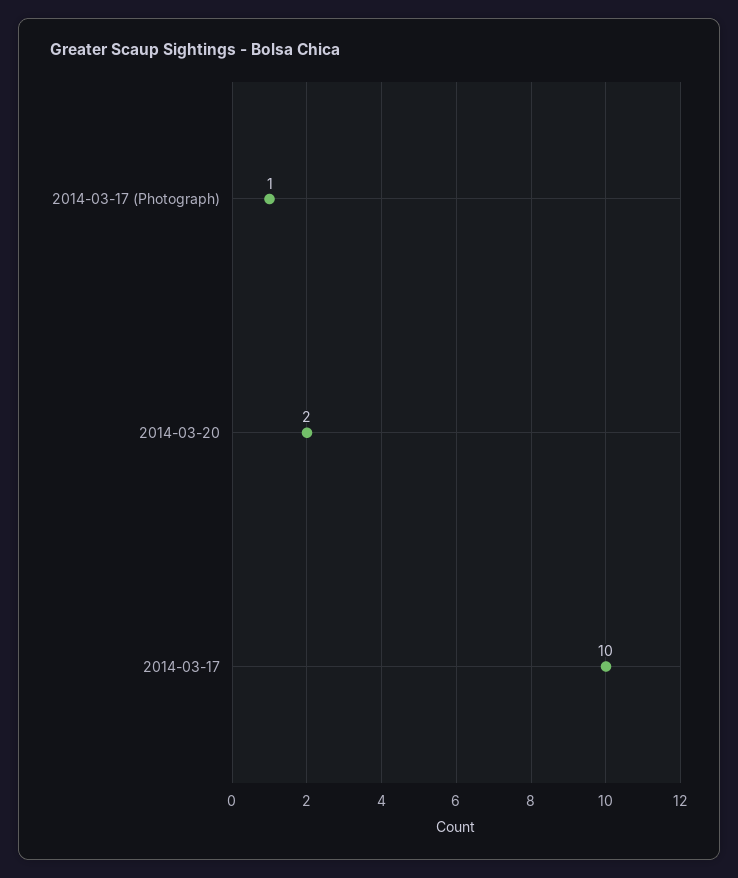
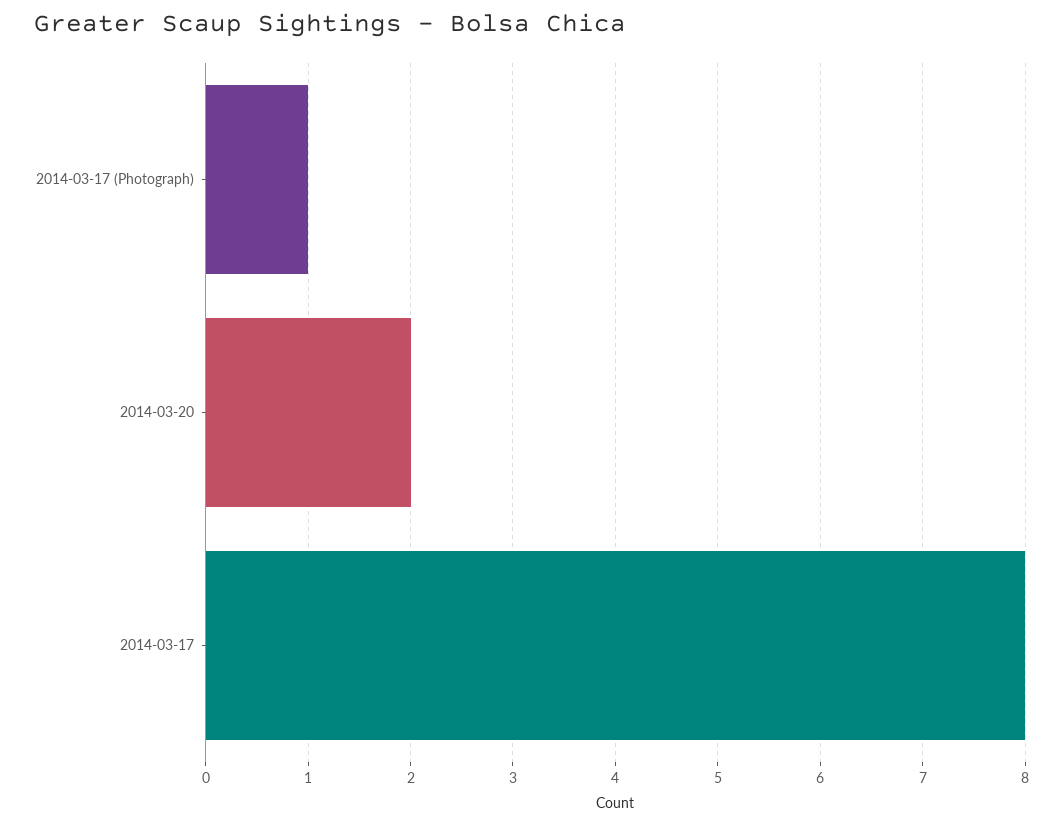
  {
    "2014-03-17 (Photograph)": 1,
    "2014-03-20": 2,
-   "2014-03-17": 10
+   "2014-03-17": 8
  }

